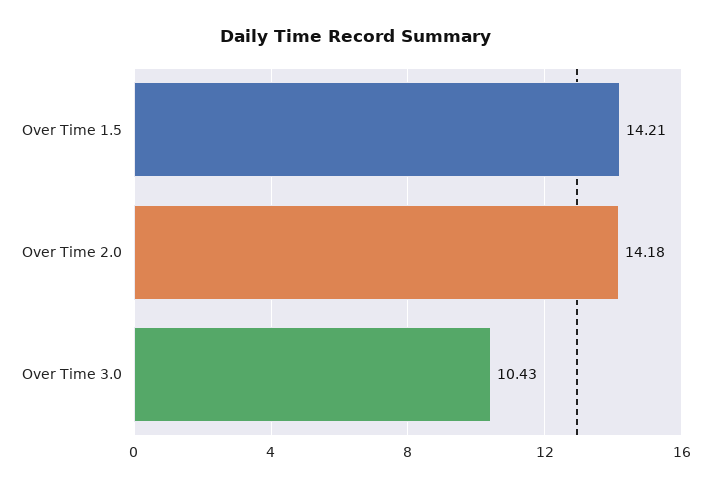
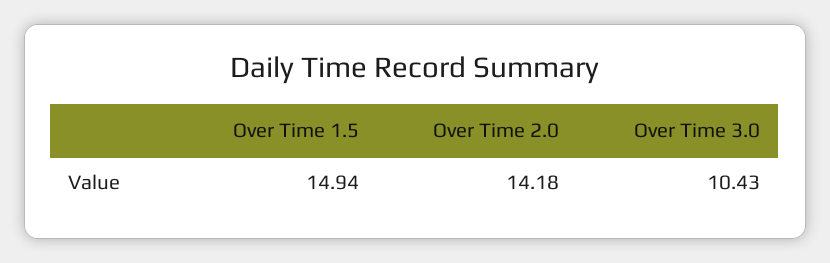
  {
-   "Over Time 1.5": 14.21,
+   "Over Time 1.5": 14.94,
    "Over Time 2.0": 14.18,
    "Over Time 3.0": 10.43
  }

